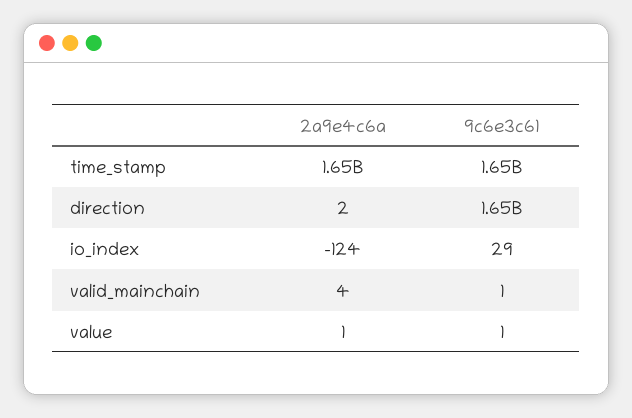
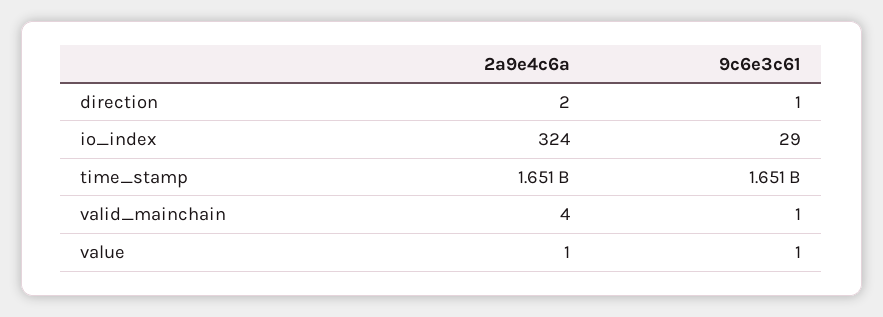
  {
    "2a9e4c6a": {
      "time_stamp": 1651000000,
      "direction": 2,
-     "io_index": -124,
+     "io_index": 324,
      "valid_mainchain": 4,
      "value": 1
    },
    "9c6e3c61": {
      "time_stamp": 1651000000,
-     "direction": 1650000000,
+     "direction": 1,
      "io_index": 29,
      "valid_mainchain": 1,
      "value": 1
    }
  }

